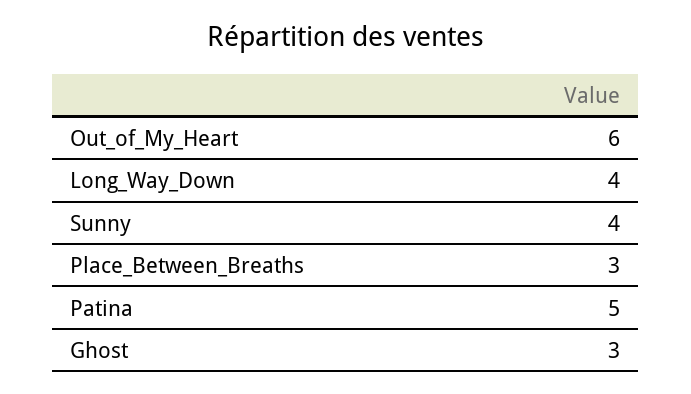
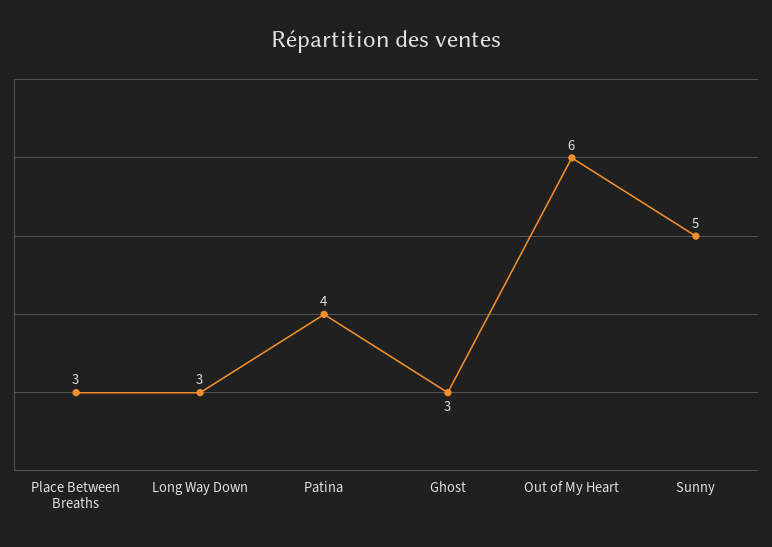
  {
    "Out_of_My_Heart": 6,
-   "Long_Way_Down": 4,
+   "Long_Way_Down": 3,
-   "Sunny": 4,
+   "Sunny": 5,
    "Place_Between_Breaths": 3,
-   "Patina": 5,
+   "Patina": 4,
    "Ghost": 3
  }

